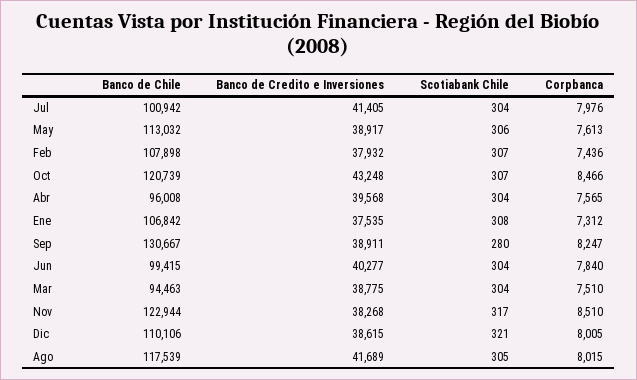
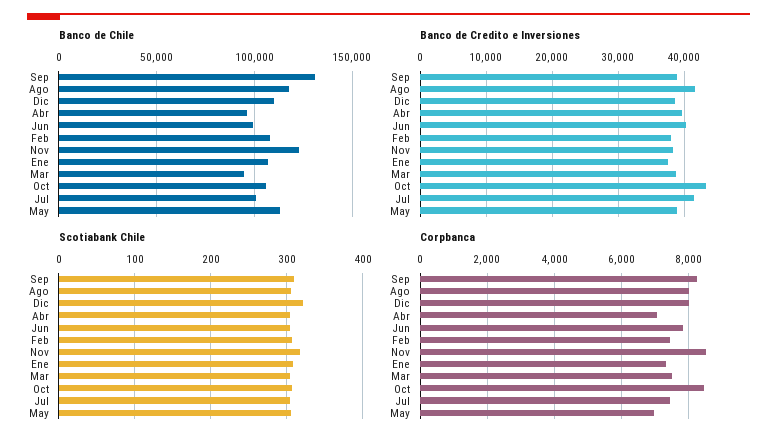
  {
    "Banco de Chile": {
      "Jul": 100942,
      "May": 113032,
      "Feb": 107898,
-     "Oct": 120739,
+     "Oct": 105000,
      "Abr": 96008,
      "Ene": 106842,
      "Sep": 130667,
      "Jun": 99415,
      "Mar": 94463,
      "Nov": 122944,
      "Dic": 110106,
      "Ago": 117539
    },
    "Banco de Credito e Inversiones": {
      "Jul": 41405,
      "May": 38917,
      "Feb": 37932,
      "Oct": 43248,
      "Abr": 39568,
      "Ene": 37535,
      "Sep": 38911,
      "Jun": 40277,
      "Mar": 38775,
      "Nov": 38268,
      "Dic": 38615,
      "Ago": 41689
    },
    "Scotiabank Chile": {
      "Jul": 304,
      "May": 306,
      "Feb": 307,
      "Oct": 307,
      "Abr": 304,
      "Ene": 308,
-     "Sep": 280,
+     "Sep": 310,
      "Jun": 304,
      "Mar": 304,
      "Nov": 317,
      "Dic": 321,
      "Ago": 305
    },
    "Corpbanca": {
-     "Jul": 7976,
+     "Jul": 7400,
-     "May": 7613,
+     "May": 7000,
      "Feb": 7436,
      "Oct": 8466,
-     "Abr": 7565,
+     "Abr": 7000,
      "Ene": 7312,
      "Sep": 8247,
      "Jun": 7840,
      "Mar": 7510,
      "Nov": 8510,
      "Dic": 8005,
      "Ago": 8015
    }
  }

